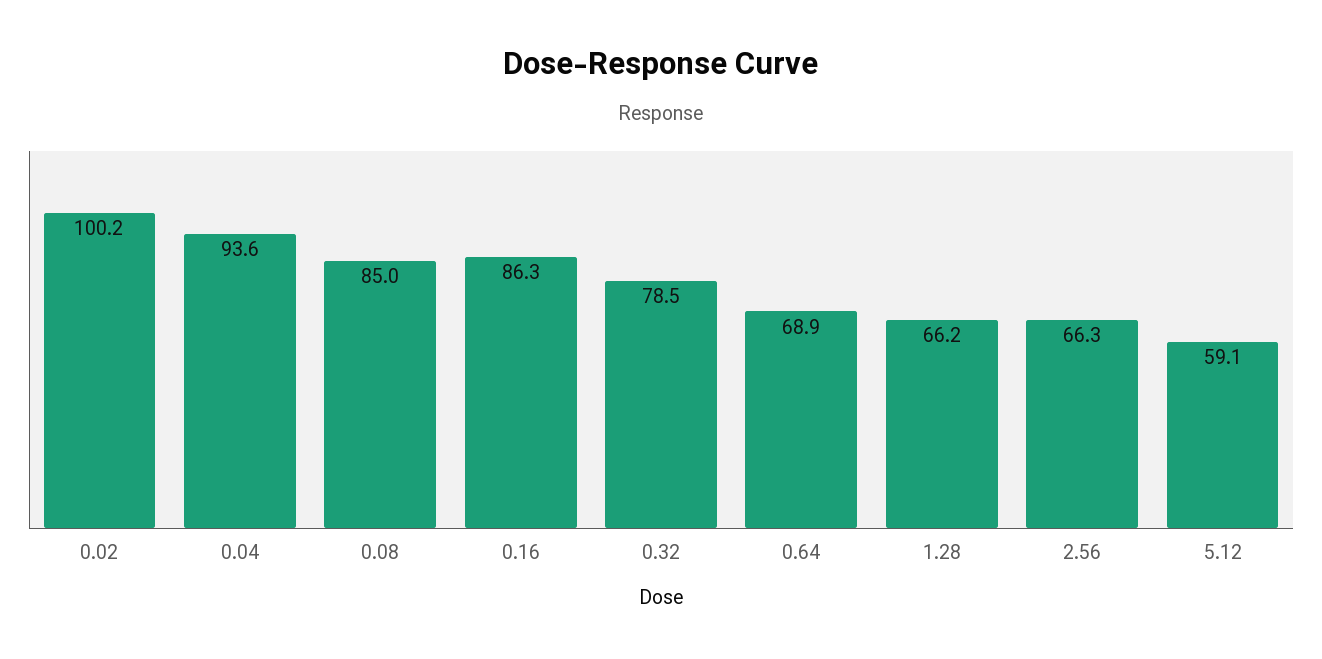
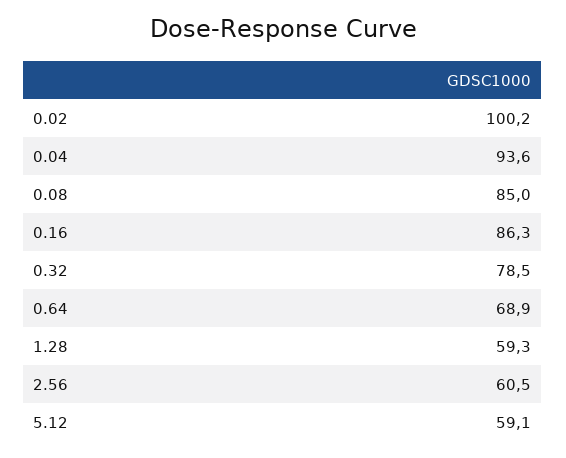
  {
    "0.02": 100.2,
    "0.04": 93.6,
    "0.08": 85,
    "0.16": 86.3,
    "0.32": 78.5,
    "0.64": 68.9,
-   "1.28": 66.2,
+   "1.28": 59.3,
-   "2.56": 66.3,
+   "2.56": 60.5,
    "5.12": 59.1
  }

